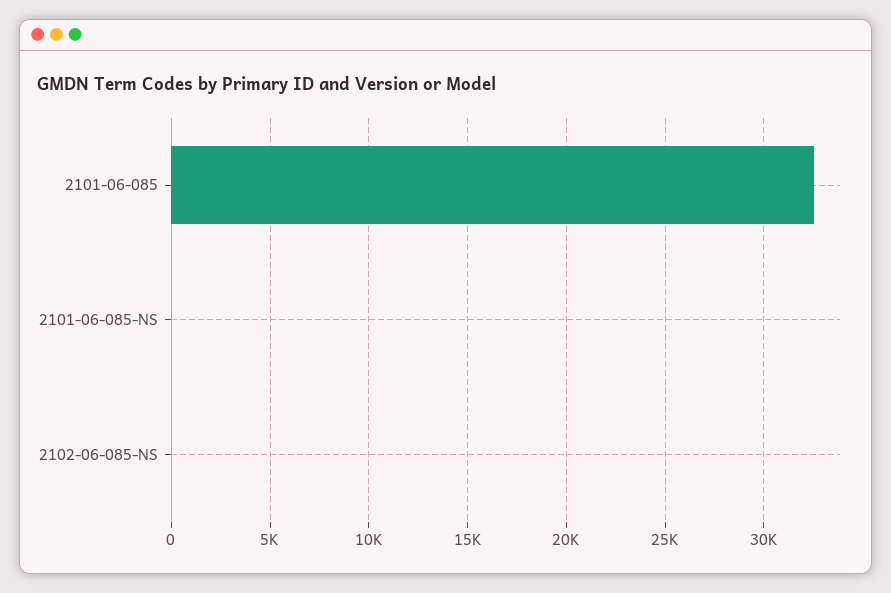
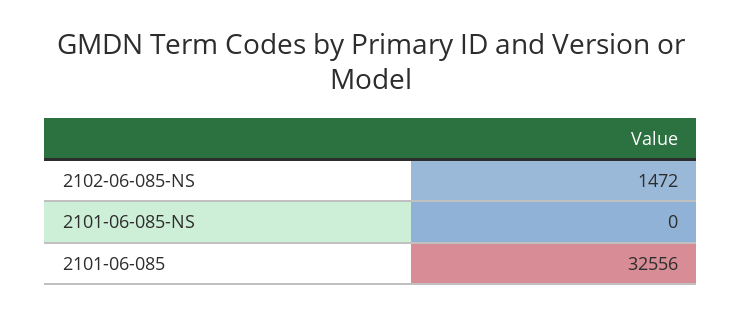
  {
    "2101-06-085": 32556,
    "2101-06-085-NS": 0,
-   "2102-06-085-NS": 0
+   "2102-06-085-NS": 1472
  }

